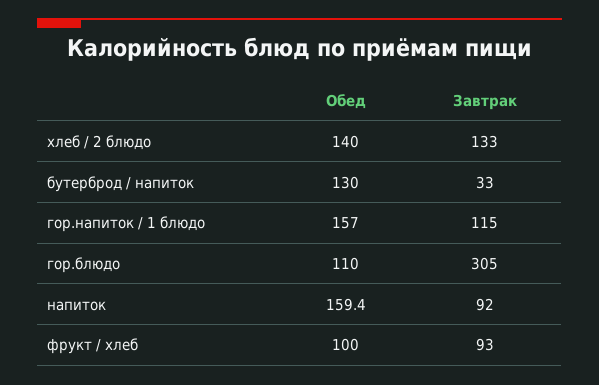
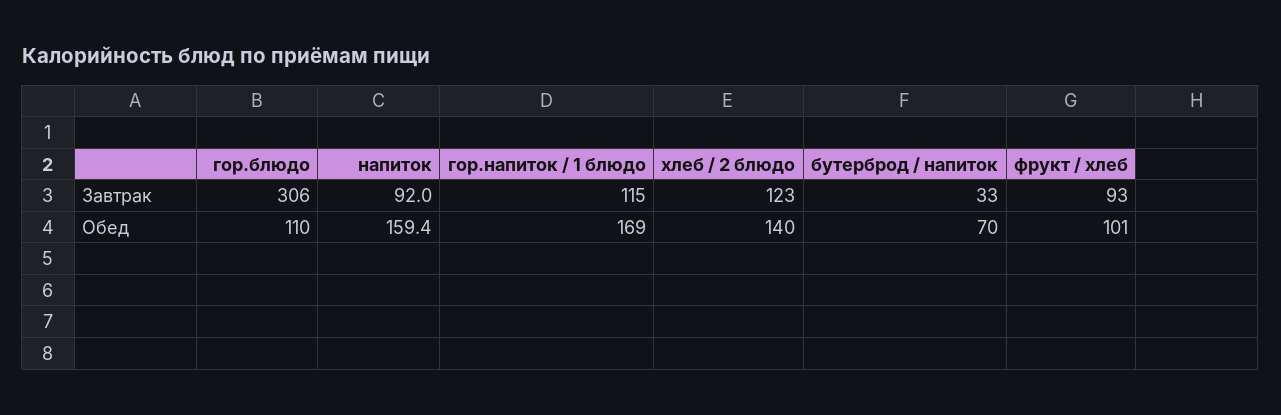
  {
    "Обед": {
      "хлеб / 2 блюдо": 140,
-     "бутерброд / напиток": 130,
+     "бутерброд / напиток": 70,
-     "гор.напиток / 1 блюдо": 157,
+     "гор.напиток / 1 блюдо": 169,
      "гор.блюдо": 110,
      "напиток": 159.4,
-     "фрукт / хлеб": 100
+     "фрукт / хлеб": 101
    },
    "Завтрак": {
-     "хлеб / 2 блюдо": 133,
+     "хлеб / 2 блюдо": 123,
      "бутерброд / напиток": 33,
      "гор.напиток / 1 блюдо": 115,
-     "гор.блюдо": 305,
+     "гор.блюдо": 306,
      "напиток": 92,
      "фрукт / хлеб": 93
    }
  }

